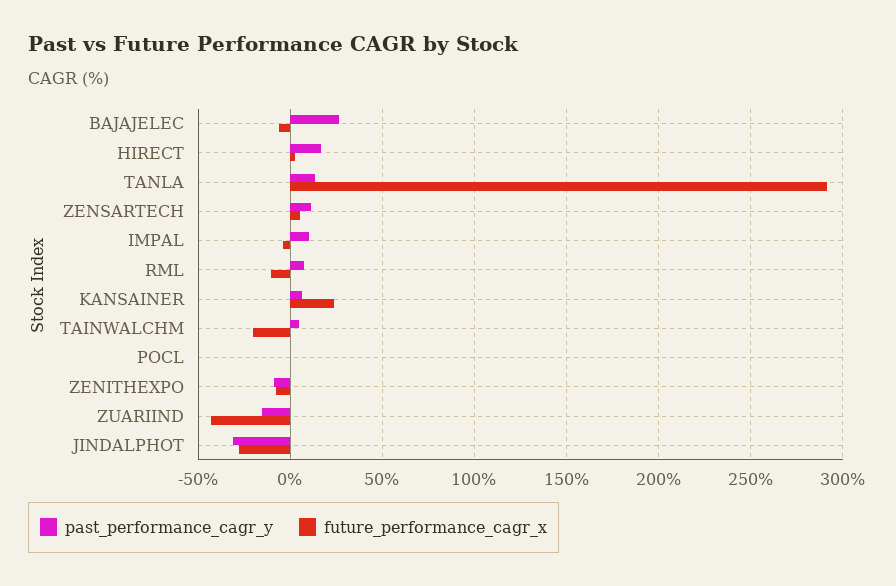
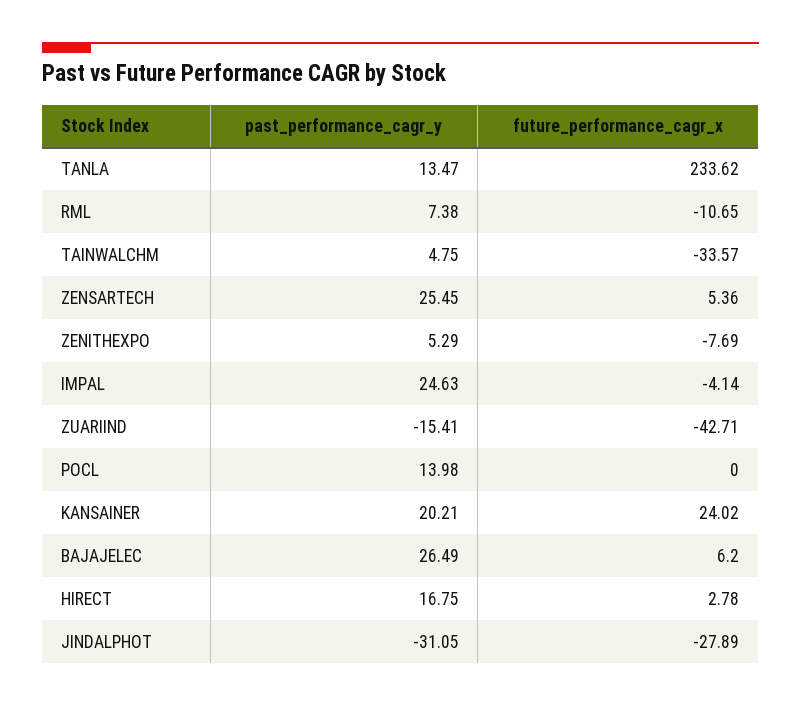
  {
    "past_performance_cagr_y": {
      "BAJAJELEC": 26.49,
      "HIRECT": 16.75,
      "TANLA": 13.47,
-     "ZENSARTECH": 10,
+     "ZENSARTECH": 25.45,
-     "IMPAL": 10,
+     "IMPAL": 24.63,
      "RML": 7.38,
-     "KANSAINER": 5,
+     "KANSAINER": 20.21,
      "TAINWALCHM": 4.75,
-     "POCL": 0,
+     "POCL": 13.98,
-     "ZENITHEXPO": -10,
+     "ZENITHEXPO": 5.29,
      "ZUARIIND": -15.41,
      "JINDALPHOT": -31.05
    },
    "future_performance_cagr_x": {
-     "BAJAJELEC": -5,
+     "BAJAJELEC": 6.2,
      "HIRECT": 2.78,
-     "TANLA": 290,
+     "TANLA": 233.62,
      "ZENSARTECH": 5.36,
      "IMPAL": -4.14,
      "RML": -10.65,
      "KANSAINER": 24.02,
-     "TAINWALCHM": -20,
+     "TAINWALCHM": -33.57,
      "POCL": 0,
      "ZENITHEXPO": -7.69,
      "ZUARIIND": -42.71,
      "JINDALPHOT": -27.89
    }
  }

